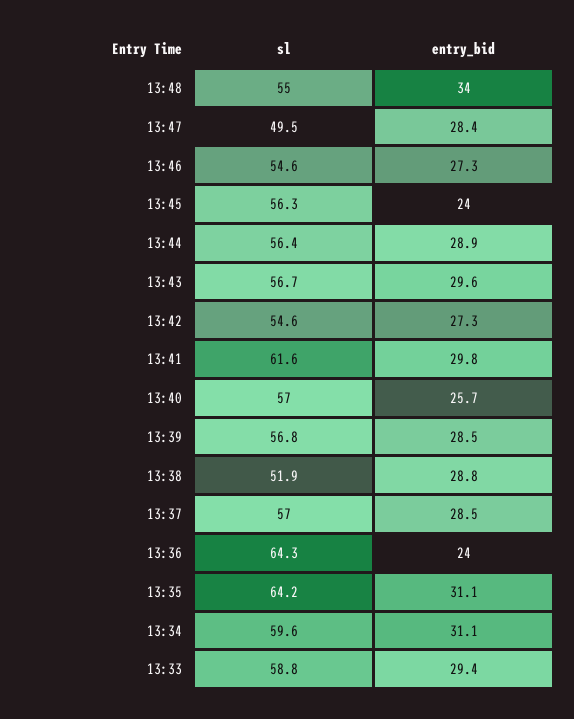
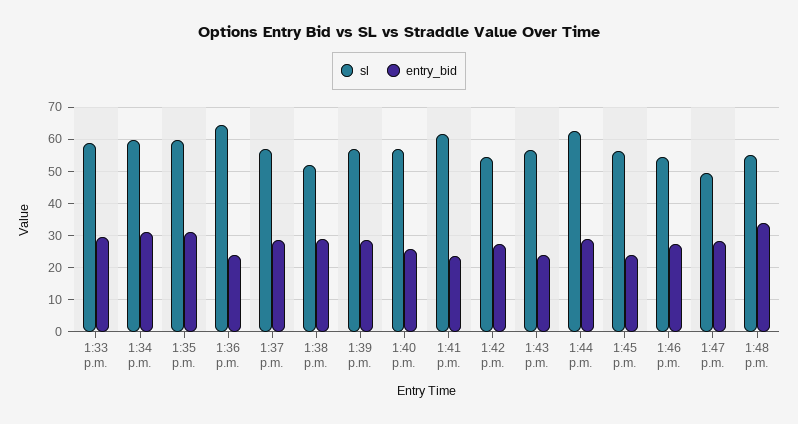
  {
    "sl": {
      "13:48": 55,
      "13:47": 49.5,
      "13:46": 54.6,
      "13:45": 56.3,
-     "13:44": 56.4,
+     "13:44": 62,
      "13:43": 56.7,
      "13:42": 54.6,
      "13:41": 61.6,
      "13:40": 57,
      "13:39": 56.8,
      "13:38": 51.9,
      "13:37": 57,
      "13:36": 64.3,
-     "13:35": 64.2,
+     "13:35": 60,
      "13:34": 59.6,
      "13:33": 58.8
    },
    "entry_bid": {
      "13:48": 34,
      "13:47": 28.4,
      "13:46": 27.3,
      "13:45": 24,
      "13:44": 28.9,
-     "13:43": 29.6,
+     "13:43": 24,
      "13:42": 27.3,
-     "13:41": 29.8,
+     "13:41": 24,
      "13:40": 25.7,
      "13:39": 28.5,
      "13:38": 28.8,
      "13:37": 28.5,
      "13:36": 24,
      "13:35": 31.1,
      "13:34": 31.1,
      "13:33": 29.4
    }
  }

